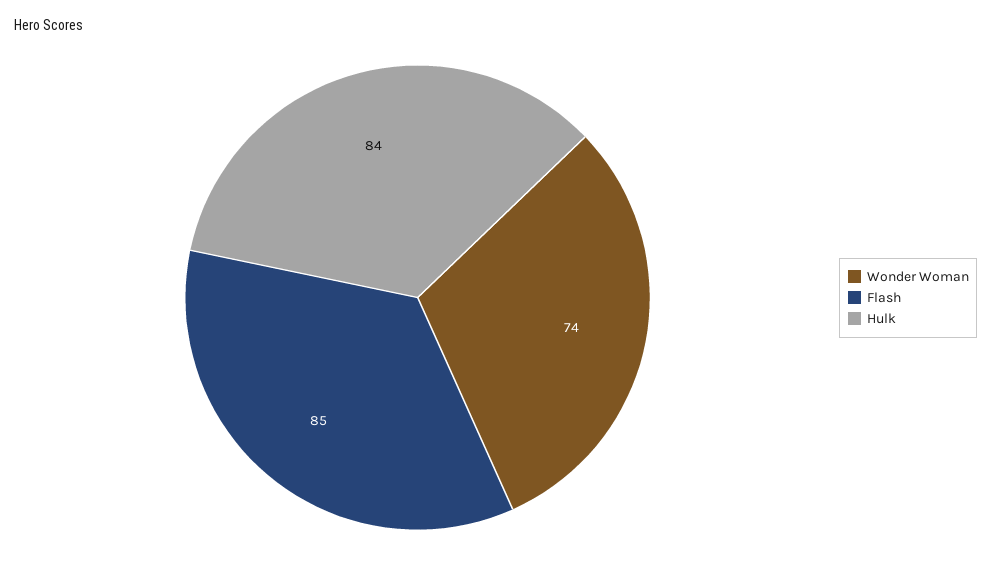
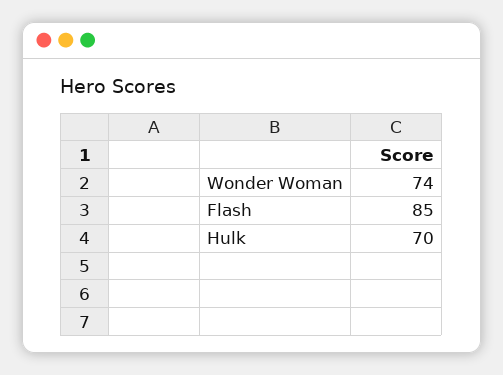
  {
    "Wonder Woman": 74,
    "Flash": 85,
-   "Hulk": 84
+   "Hulk": 70
  }

